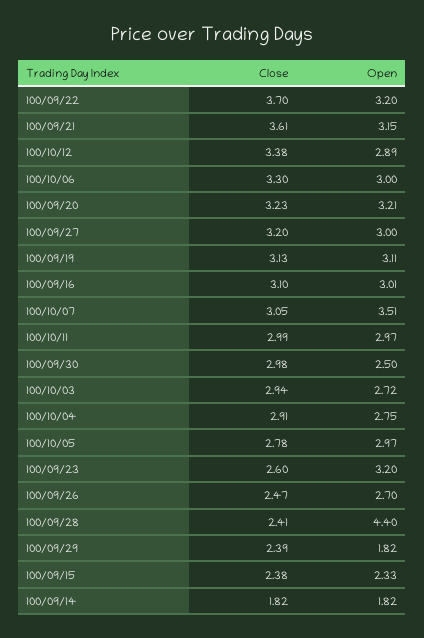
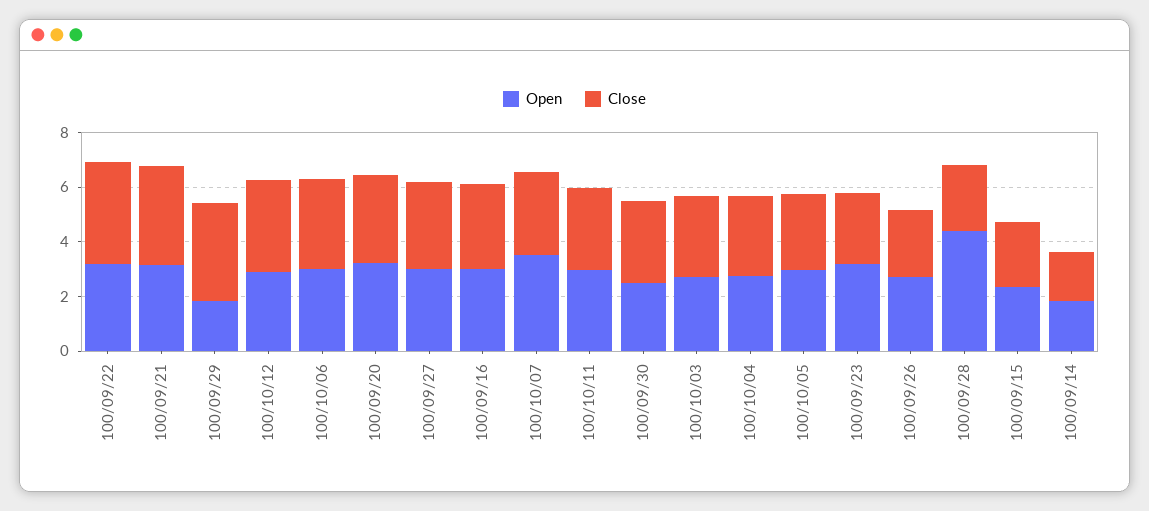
  {
    "Close": {
      "100/09/22": 3.7,
      "100/09/21": 3.61,
      "100/10/12": 3.38,
      "100/10/06": 3.3,
      "100/09/20": 3.23,
      "100/09/27": 3.2,
-     "100/09/19": 3.13,
      "100/09/16": 3.1,
      "100/10/07": 3.05,
      "100/10/11": 2.99,
      "100/09/30": 2.98,
      "100/10/03": 2.94,
      "100/10/04": 2.91,
      "100/10/05": 2.78,
      "100/09/23": 2.6,
      "100/09/26": 2.47,
      "100/09/28": 2.41,
-     "100/09/29": 2.39,
+     "100/09/29": 3.5,
      "100/09/15": 2.38,
      "100/09/14": 1.82
    },
    "Open": {
      "100/09/22": 3.2,
      "100/09/21": 3.15,
      "100/10/12": 2.89,
      "100/10/06": 3,
      "100/09/20": 3.21,
      "100/09/27": 3,
-     "100/09/19": 3.11,
      "100/09/16": 3.01,
      "100/10/07": 3.51,
      "100/10/11": 2.97,
      "100/09/30": 2.5,
      "100/10/03": 2.72,
      "100/10/04": 2.75,
      "100/10/05": 2.97,
      "100/09/23": 3.2,
      "100/09/26": 2.7,
      "100/09/28": 4.4,
      "100/09/29": 1.82,
      "100/09/15": 2.33,
      "100/09/14": 1.82
    }
  }

